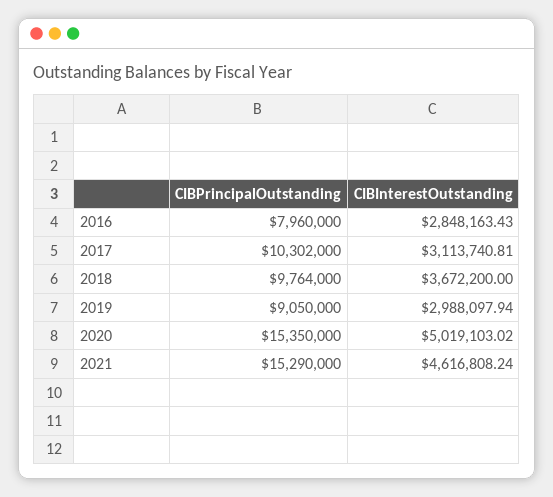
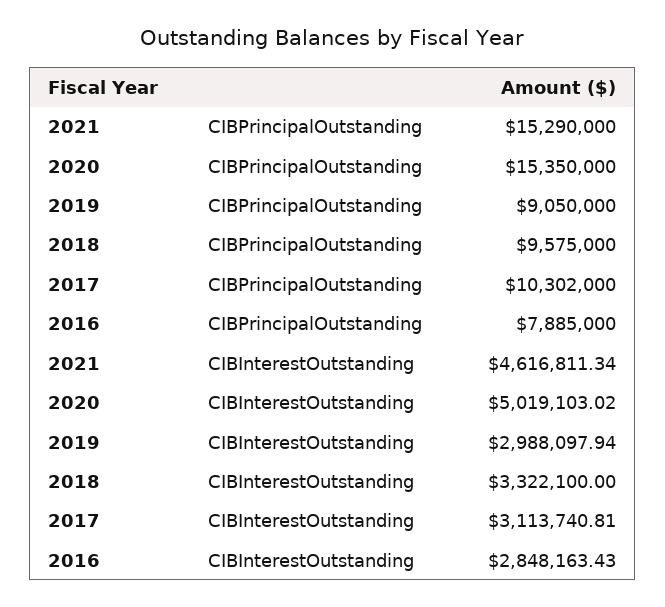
  {
    "CIBPrincipalOutstanding": {
-     "2016": 7960000,
+     "2016": 7885000,
      "2017": 10302000,
-     "2018": 9764000,
+     "2018": 9575000,
      "2019": 9050000,
      "2020": 15350000,
      "2021": 15290000
    },
    "CIBInterestOutstanding": {
      "2016": 2848163.43,
      "2017": 3113740.81,
-     "2018": 3672200,
+     "2018": 3322100,
      "2019": 2988097.94,
      "2020": 5019103.02,
-     "2021": 4616808.24
+     "2021": 4616811.34
    }
  }

